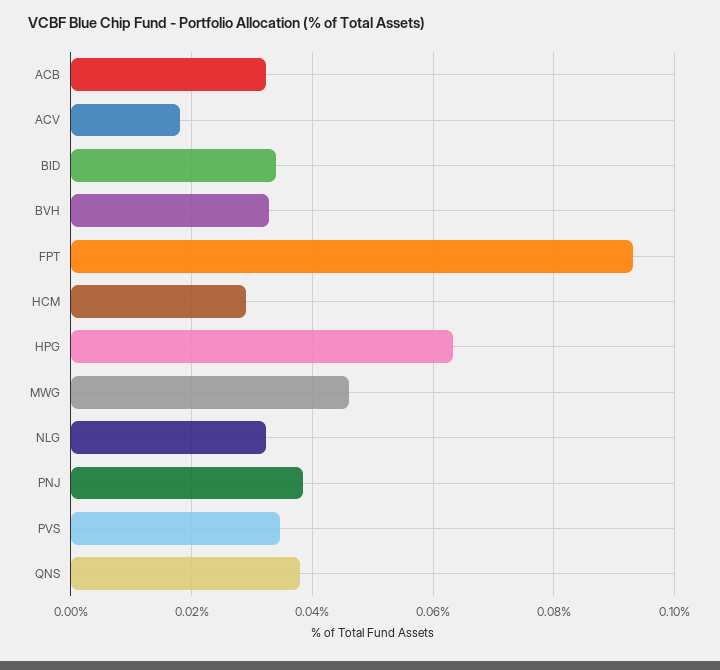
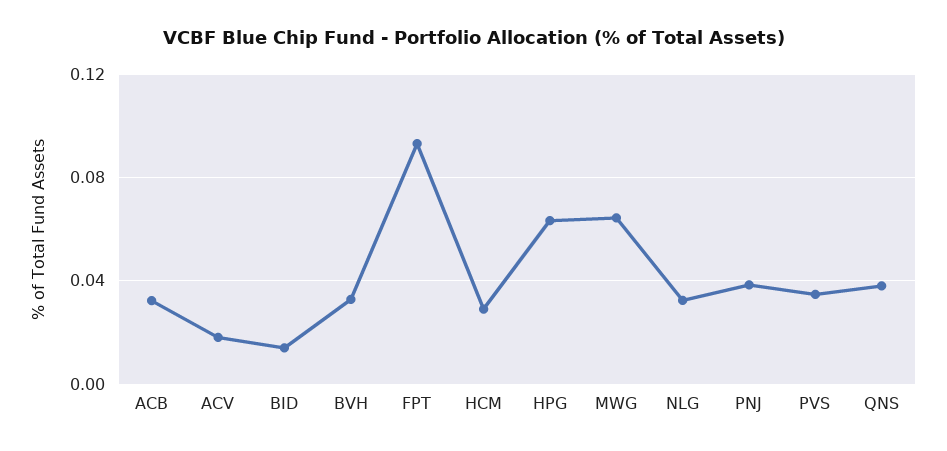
  {
    "ACB": 0.032,
    "ACV": 0.018,
-   "BID": 0.034,
+   "BID": 0.015,
    "BVH": 0.032,
    "FPT": 0.094,
    "HCM": 0.03,
    "HPG": 0.064,
-   "MWG": 0.046,
+   "MWG": 0.065,
    "NLG": 0.032,
    "PNJ": 0.038,
    "PVS": 0.034,
    "QNS": 0.038
  }

